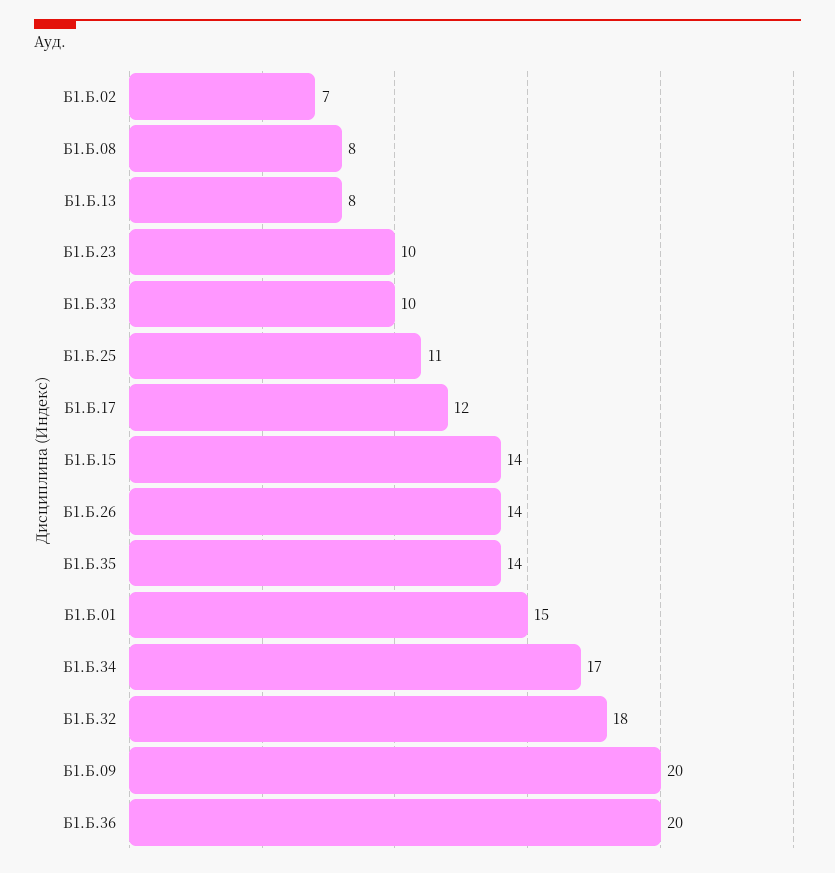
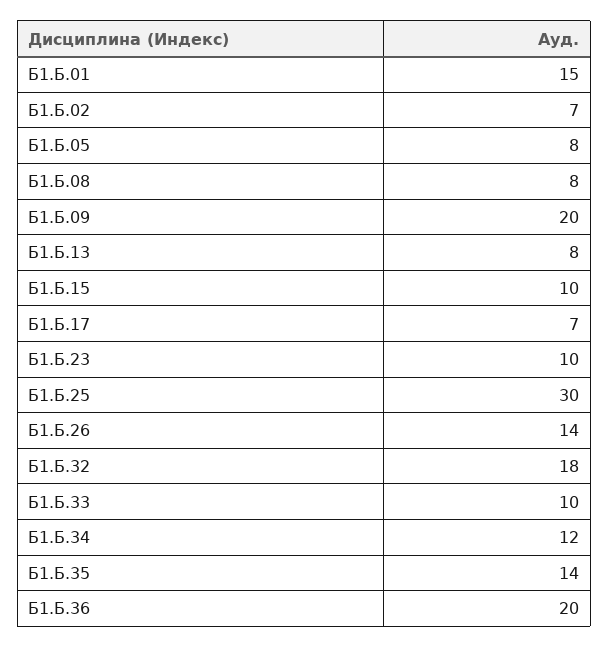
  {
    "Б1.Б.02": 7,
    "Б1.Б.08": 8,
    "Б1.Б.13": 8,
    "Б1.Б.23": 10,
    "Б1.Б.33": 10,
-   "Б1.Б.25": 11,
+   "Б1.Б.25": 30,
-   "Б1.Б.17": 12,
+   "Б1.Б.17": 7,
-   "Б1.Б.15": 14,
+   "Б1.Б.15": 10,
    "Б1.Б.26": 14,
    "Б1.Б.35": 14,
    "Б1.Б.01": 15,
-   "Б1.Б.34": 17,
+   "Б1.Б.34": 12,
    "Б1.Б.32": 18,
    "Б1.Б.09": 20,
-   "Б1.Б.36": 20
+   "Б1.Б.36": 20,
+   "Б1.Б.05": 8
  }

